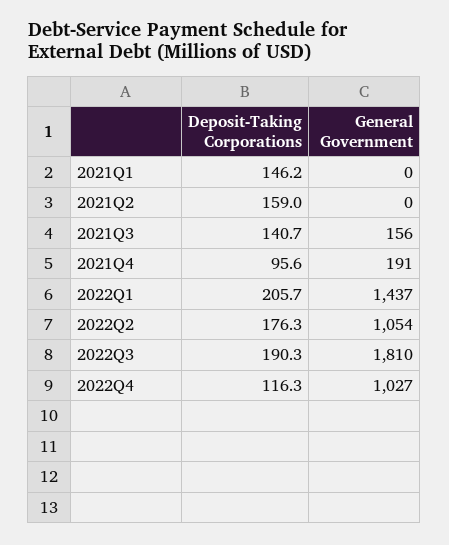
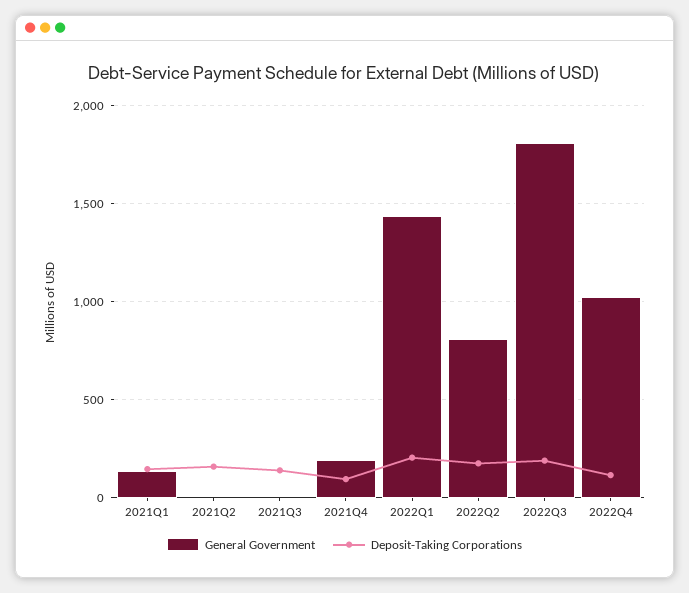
  {
    "Deposit-Taking Corporations": {
      "2021Q1": 146.2,
      "2021Q2": 159,
      "2021Q3": 140.7,
      "2021Q4": 95.6,
      "2022Q1": 205.7,
      "2022Q2": 176.3,
      "2022Q3": 190.3,
      "2022Q4": 116.3
    },
    "General Government": {
-     "2021Q1": 0,
+     "2021Q1": 150,
      "2021Q2": 0,
-     "2021Q3": 156,
+     "2021Q3": 0,
      "2021Q4": 191,
      "2022Q1": 1437,
-     "2022Q2": 1054,
+     "2022Q2": 800,
      "2022Q3": 1810,
      "2022Q4": 1027
    }
  }

